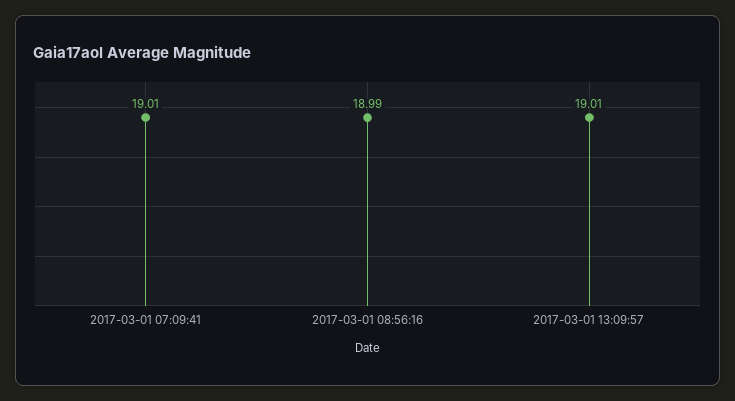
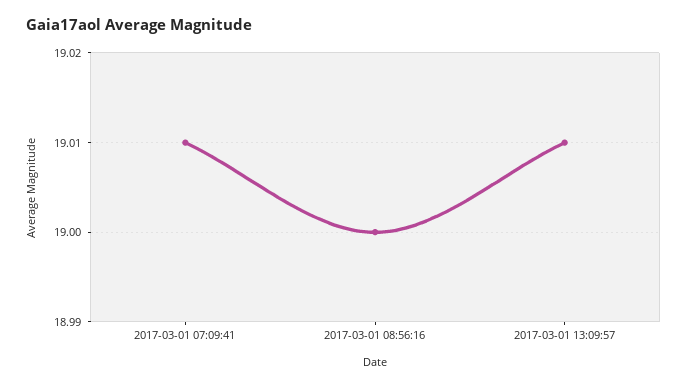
  {
    "2017-03-01 07:09:41": 19.01,
-   "2017-03-01 08:56:16": 18.99,
+   "2017-03-01 08:56:16": 19,
    "2017-03-01 13:09:57": 19.01
  }

